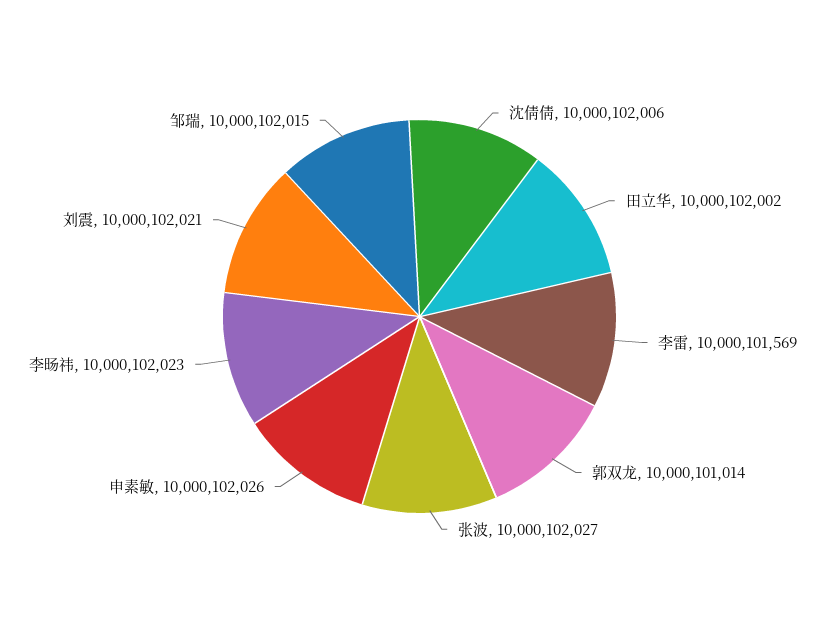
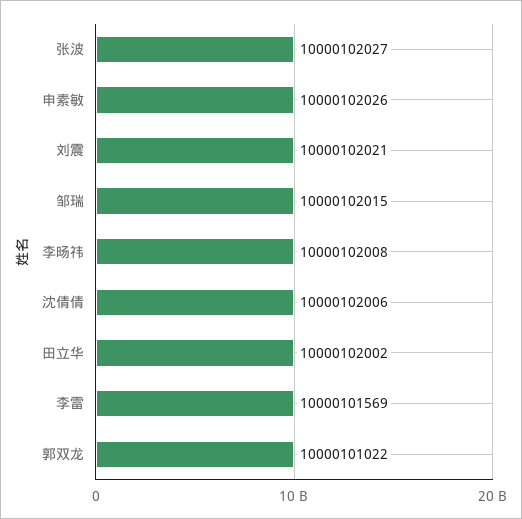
  {
    "沈倩倩": 10000102006,
    "田立华": 10000102002,
    "李雷": 10000101569,
-   "郭双龙": 10000101014,
+   "郭双龙": 10000101022,
    "张波": 10000102027,
    "申素敏": 10000102026,
-   "李旸祎": 10000102023,
+   "李旸祎": 10000102008,
    "刘震": 10000102021,
    "邹瑞": 10000102015
  }

